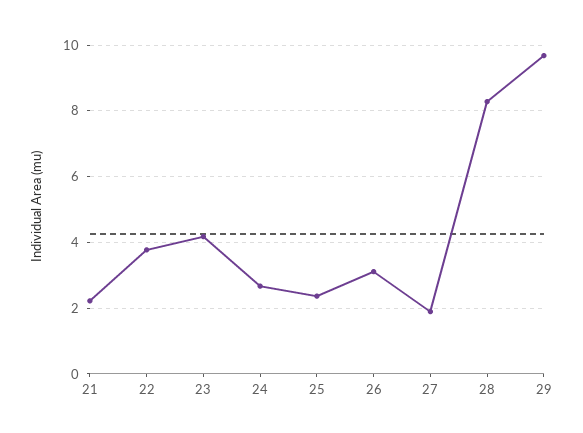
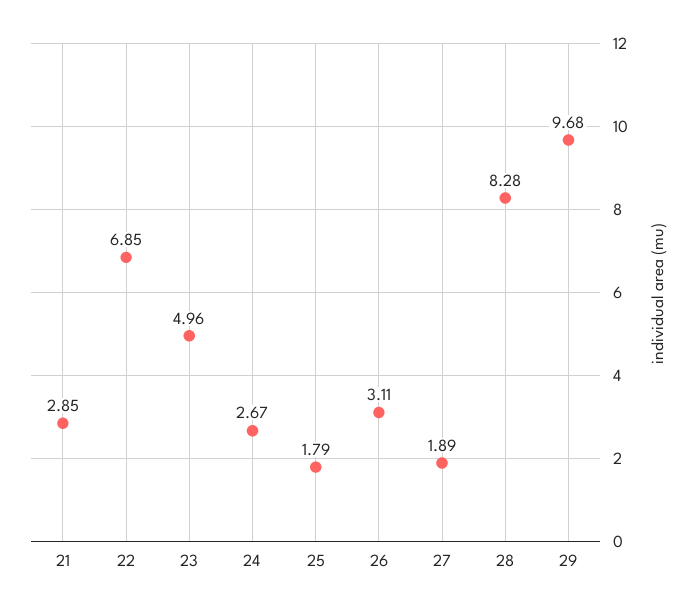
  {
-   "21": 2.2,
+   "21": 2.85,
-   "22": 3.8,
+   "22": 6.85,
-   "23": 4.2,
+   "23": 4.96,
    "24": 2.67,
-   "25": 2.4,
+   "25": 1.79,
    "26": 3.11,
    "27": 1.89,
    "28": 8.28,
    "29": 9.68
  }

